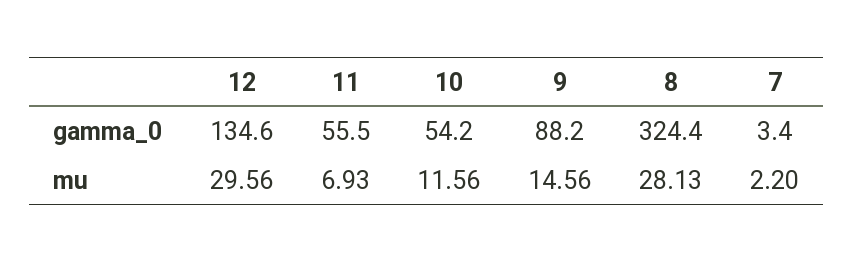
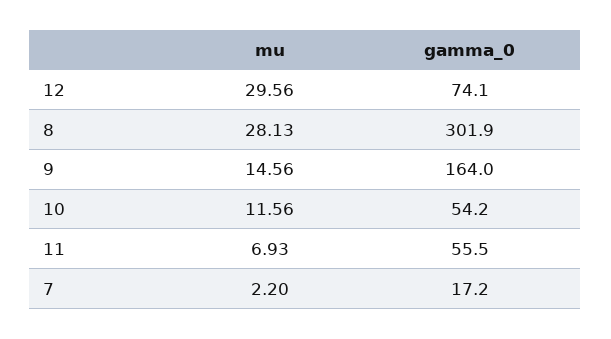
  {
    "12": {
-     "gamma_0": 134.6,
+     "gamma_0": 74.1,
      "mu": 29.56
    },
    "11": {
      "gamma_0": 55.5,
      "mu": 6.93
    },
    "10": {
      "gamma_0": 54.2,
      "mu": 11.56
    },
    "9": {
-     "gamma_0": 88.2,
+     "gamma_0": 164,
      "mu": 14.56
    },
    "8": {
-     "gamma_0": 324.4,
+     "gamma_0": 301.9,
      "mu": 28.13
    },
    "7": {
-     "gamma_0": 3.4,
+     "gamma_0": 17.2,
      "mu": 2.2
    }
  }

